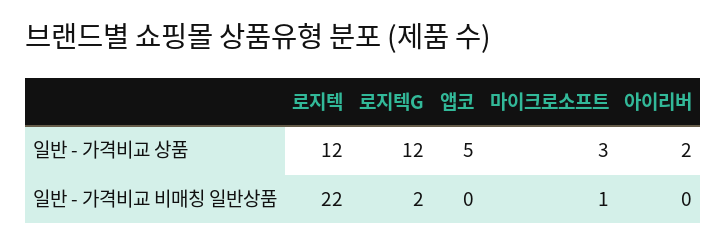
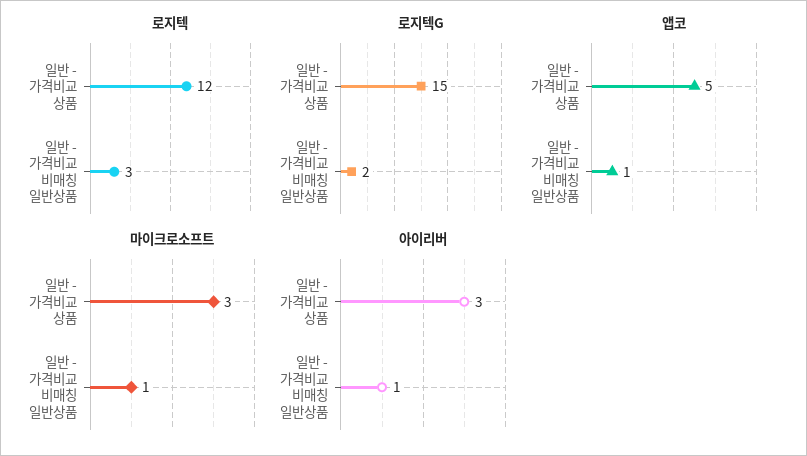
  {
    "로지텍": {
      "일반 - 가격비교 상품": 12,
-     "일반 - 가격비교 비매칭 일반상품": 22
+     "일반 - 가격비교 비매칭 일반상품": 3
    },
    "로지텍G": {
-     "일반 - 가격비교 상품": 12,
+     "일반 - 가격비교 상품": 15,
      "일반 - 가격비교 비매칭 일반상품": 2
    },
    "앱코": {
      "일반 - 가격비교 상품": 5,
-     "일반 - 가격비교 비매칭 일반상품": 0
+     "일반 - 가격비교 비매칭 일반상품": 1
    },
    "마이크로소프트": {
      "일반 - 가격비교 상품": 3,
      "일반 - 가격비교 비매칭 일반상품": 1
    },
    "아이리버": {
-     "일반 - 가격비교 상품": 2,
+     "일반 - 가격비교 상품": 3,
-     "일반 - 가격비교 비매칭 일반상품": 0
+     "일반 - 가격비교 비매칭 일반상품": 1
    }
  }

